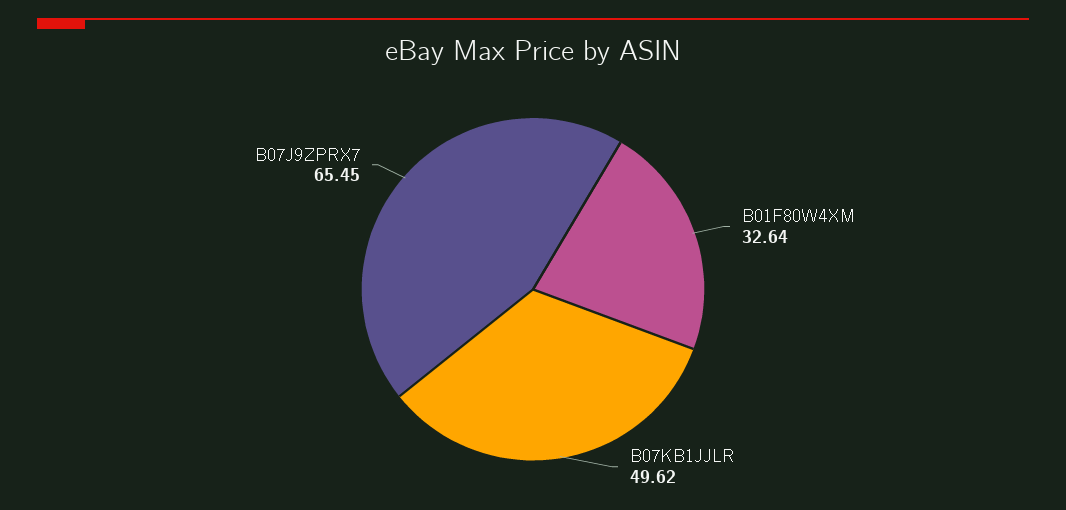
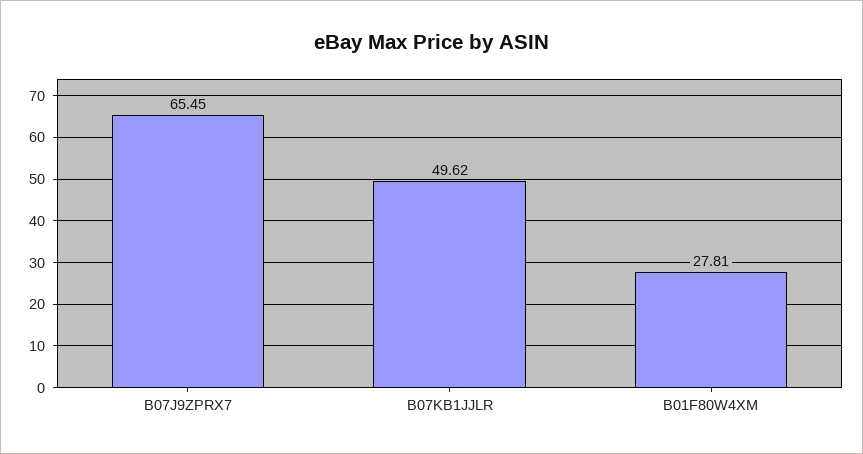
  {
-   "B01F80W4XM": 32.64,
+   "B01F80W4XM": 27.81,
    "B07KB1JJLR": 49.62,
    "B07J9ZPRX7": 65.45
  }

